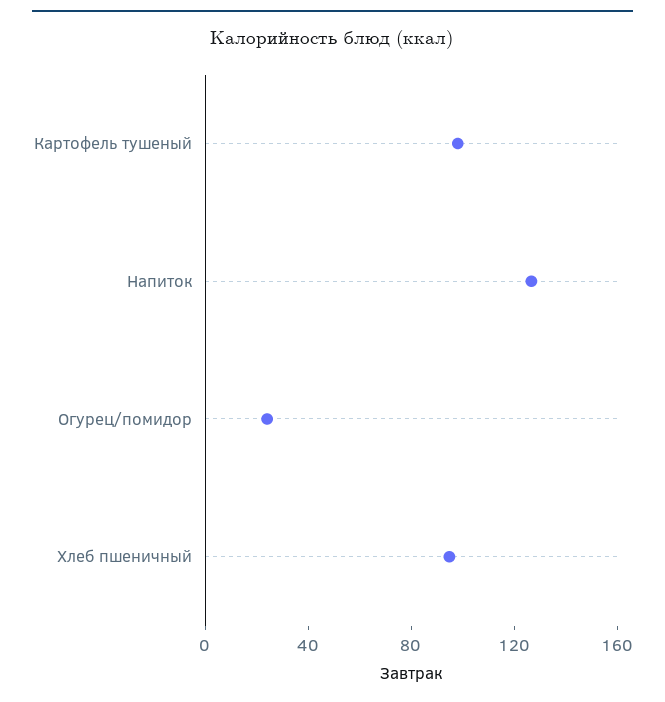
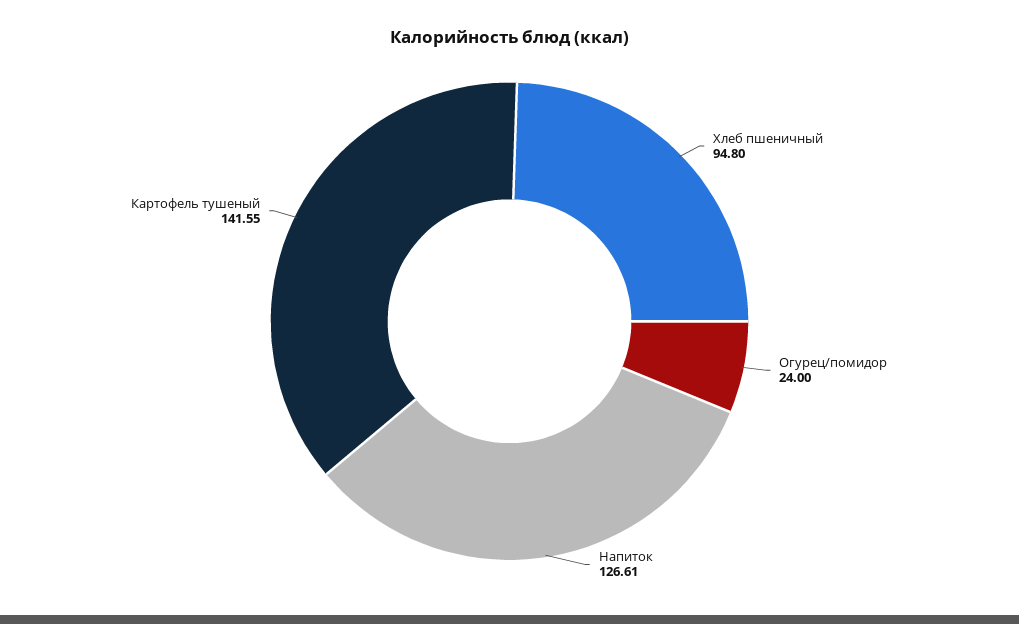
  {
-   "Картофель тушеный": 100,
+   "Картофель тушеный": 141.55,
    "Напиток": 126.61,
    "Огурец/помидор": 24,
    "Хлеб пшеничный": 94.8
  }

